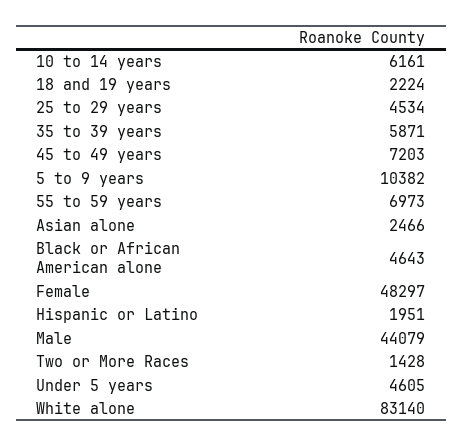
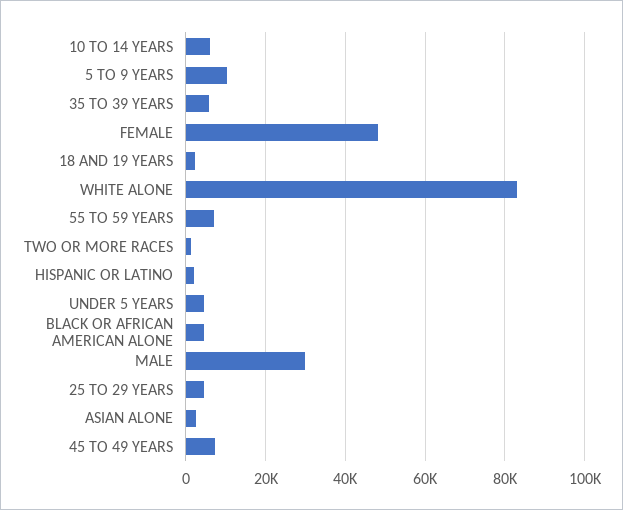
  {
    "10 to 14 years": 6161,
    "18 and 19 years": 2224,
    "25 to 29 years": 4534,
    "35 to 39 years": 5871,
    "45 to 49 years": 7203,
    "5 to 9 years": 10382,
    "55 to 59 years": 6973,
    "Asian alone": 2466,
    "Black or African American alone": 4643,
    "Female": 48297,
    "Hispanic or Latino": 1951,
-   "Male": 44079,
+   "Male": 30000,
    "Two or More Races": 1428,
    "Under 5 years": 4605,
    "White alone": 83140
  }

